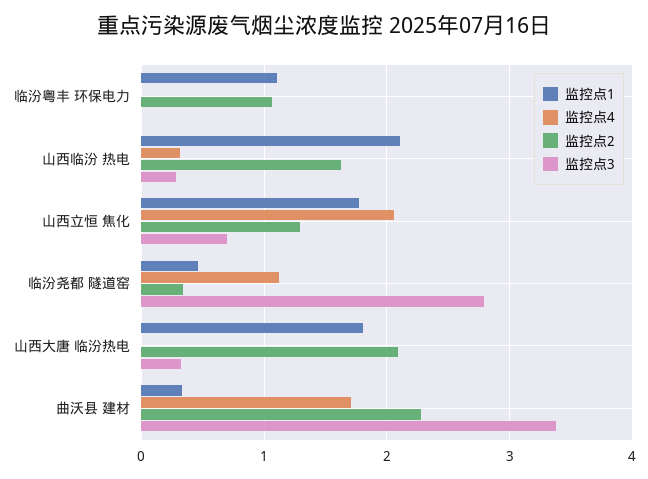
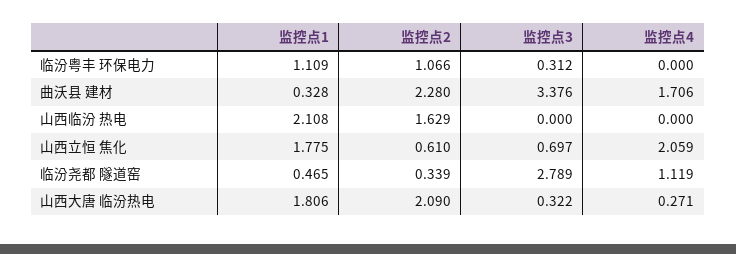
  {
    "监控点1": {
      "临汾粤丰 环保电力": 1.109,
      "山西临汾 热电": 2.108,
      "山西立恒 焦化": 1.775,
      "临汾尧都 隧道窑": 0.465,
      "山西大唐 临汾热电": 1.806,
      "曲沃县 建材": 0.328
    },
    "监控点4": {
      "临汾粤丰 环保电力": 0,
-     "山西临汾 热电": 0.3,
+     "山西临汾 热电": 0,
      "山西立恒 焦化": 2.059,
      "临汾尧都 隧道窑": 1.119,
-     "山西大唐 临汾热电": 0,
+     "山西大唐 临汾热电": 0.271,
      "曲沃县 建材": 1.706
    },
    "监控点2": {
      "临汾粤丰 环保电力": 1.066,
      "山西临汾 热电": 1.629,
-     "山西立恒 焦化": 1.3,
+     "山西立恒 焦化": 0.61,
      "临汾尧都 隧道窑": 0.339,
      "山西大唐 临汾热电": 2.09,
      "曲沃县 建材": 2.28
    },
    "监控点3": {
-     "临汾粤丰 环保电力": 0,
+     "临汾粤丰 环保电力": 0.312,
-     "山西临汾 热电": 0.3,
+     "山西临汾 热电": 0,
      "山西立恒 焦化": 0.697,
      "临汾尧都 隧道窑": 2.789,
      "山西大唐 临汾热电": 0.322,
      "曲沃县 建材": 3.376
    }
  }

